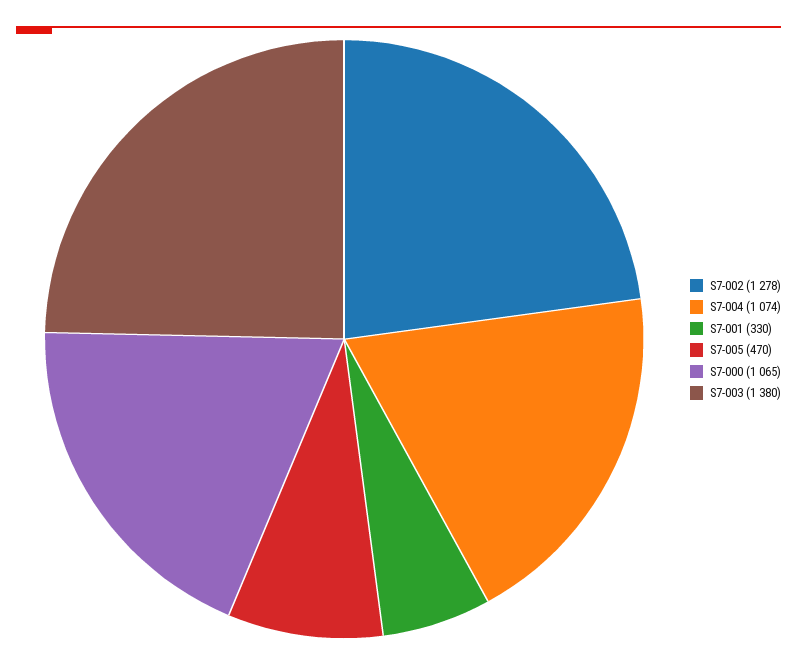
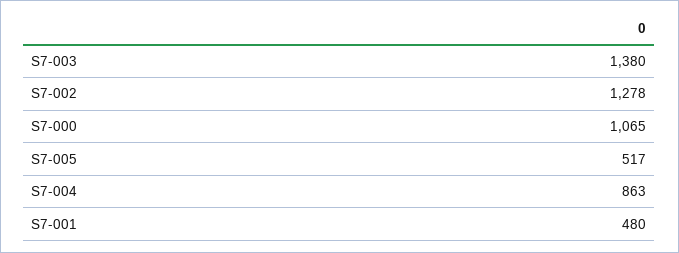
  {
    "S7-002": 1278,
-   "S7-004": 1074,
+   "S7-004": 863,
-   "S7-001": 330,
+   "S7-001": 480,
-   "S7-005": 470,
+   "S7-005": 517,
    "S7-000": 1065,
    "S7-003": 1380
  }

